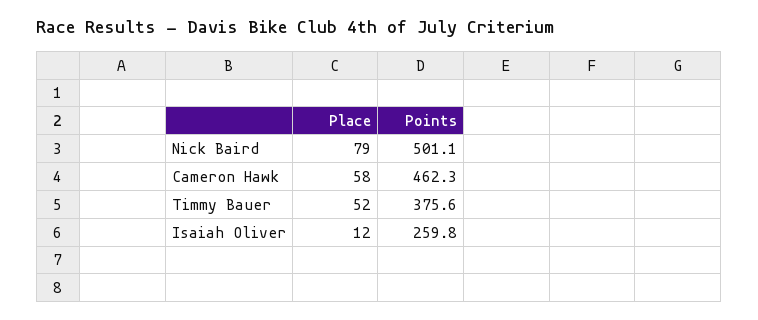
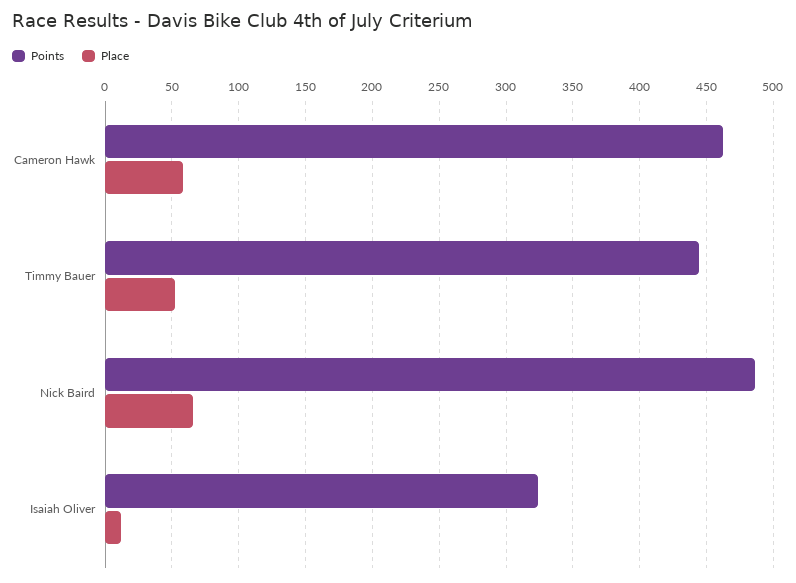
  {
    "Place": {
-     "Nick Baird": 79,
+     "Nick Baird": 65,
      "Cameron Hawk": 58,
      "Timmy Bauer": 52,
      "Isaiah Oliver": 12
    },
    "Points": {
-     "Nick Baird": 501.1,
+     "Nick Baird": 485,
      "Cameron Hawk": 462.3,
-     "Timmy Bauer": 375.6,
+     "Timmy Bauer": 445,
-     "Isaiah Oliver": 259.8
+     "Isaiah Oliver": 325
    }
  }

